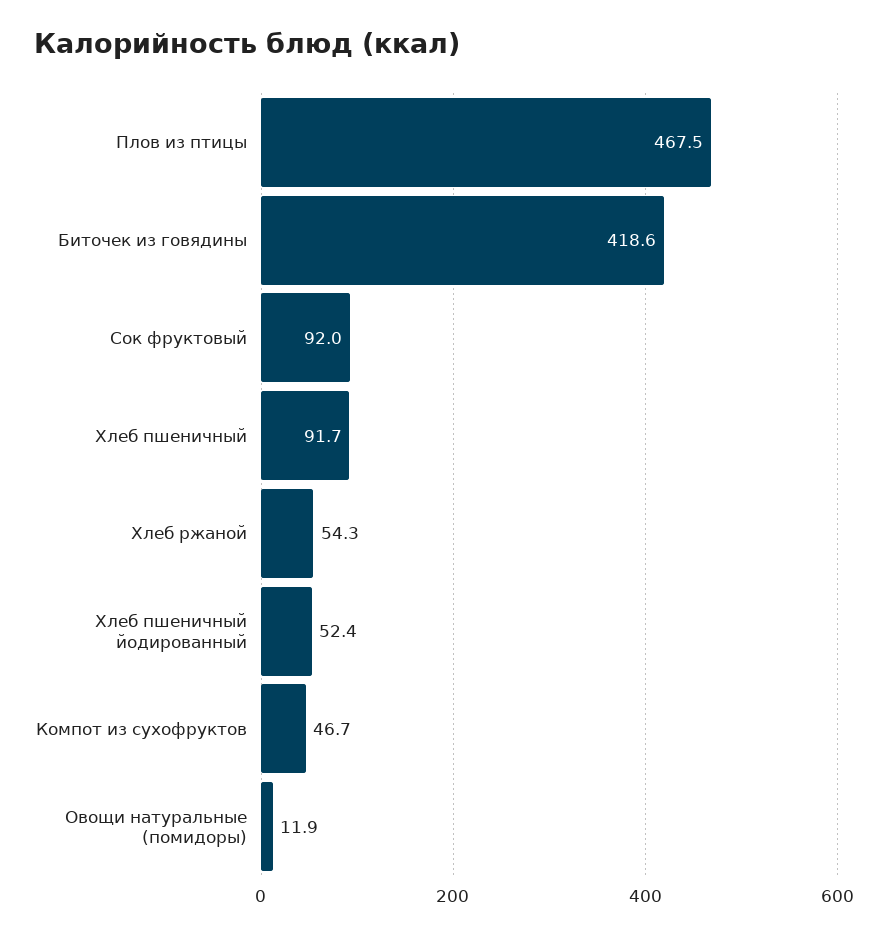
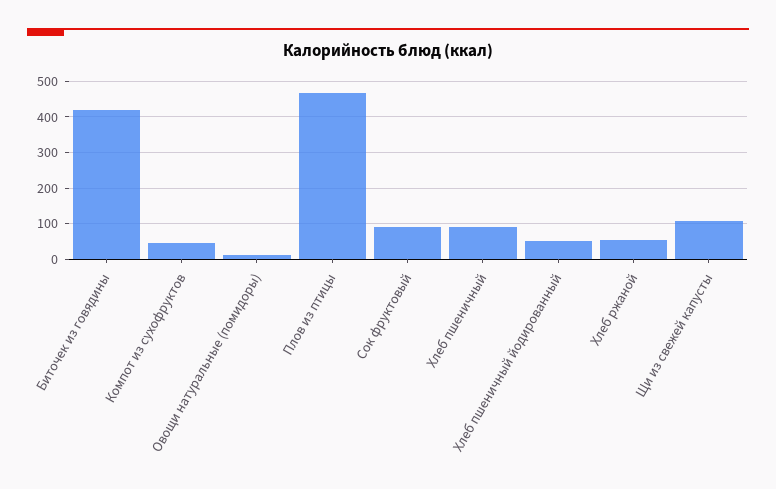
  {
    "Плов из птицы": 467.5,
    "Биточек из говядины": 418.6,
    "Сок фруктовый": 92,
    "Хлеб пшеничный": 91.7,
    "Хлеб ржаной": 54.3,
    "Хлеб пшеничный йодированный": 52.4,
    "Компот из сухофруктов": 46.7,
-   "Овощи натуральные (помидоры)": 11.9
+   "Овощи натуральные (помидоры)": 11.9,
+   "Щи из свежей капусты": 100
  }

